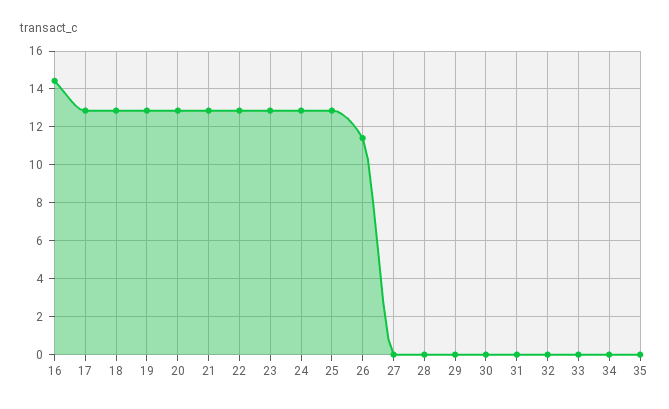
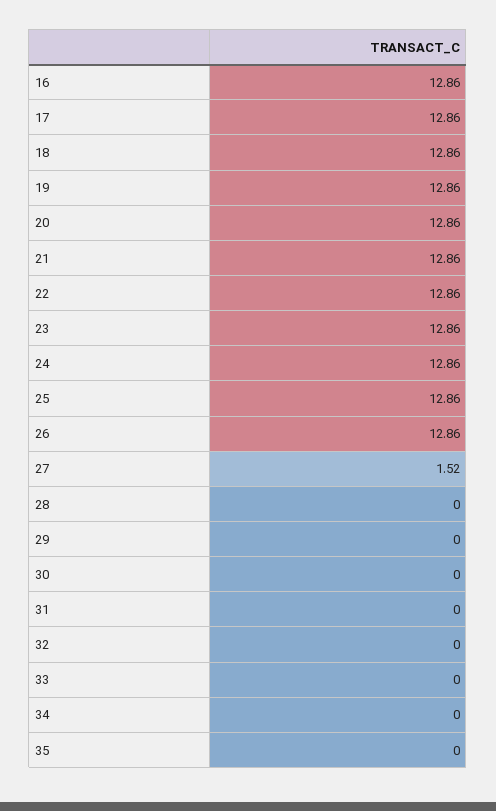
  {
-   "16": 14.5,
+   "16": 12.86,
    "17": 12.86,
    "18": 12.86,
    "19": 12.86,
    "20": 12.86,
    "21": 12.86,
    "22": 12.86,
    "23": 12.86,
    "24": 12.86,
    "25": 12.86,
-   "26": 11.5,
+   "26": 12.86,
-   "27": 0,
+   "27": 1.52,
    "28": 0,
    "29": 0,
    "30": 0,
    "31": 0,
    "32": 0,
    "33": 0,
    "34": 0,
    "35": 0
  }

